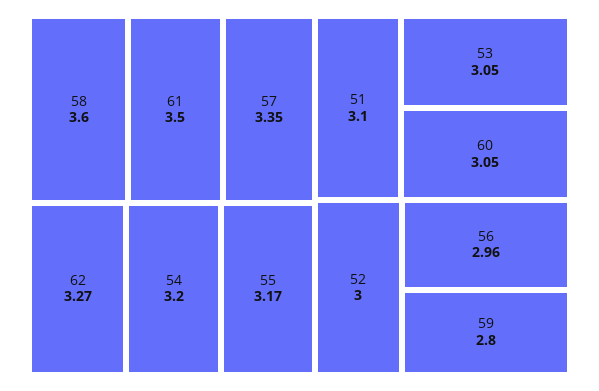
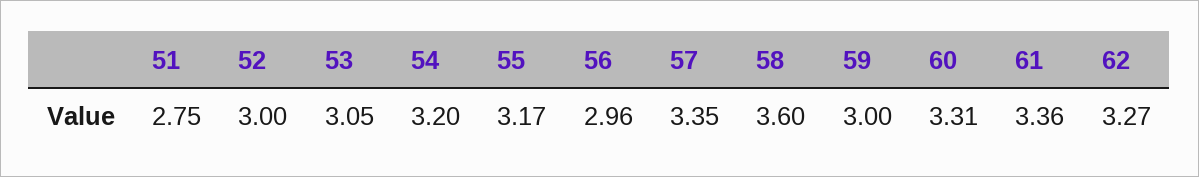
  {
    "58": 3.6,
-   "61": 3.5,
+   "61": 3.36,
    "57": 3.35,
    "62": 3.27,
    "54": 3.2,
    "55": 3.17,
-   "51": 3.1,
+   "51": 2.75,
    "53": 3.05,
-   "60": 3.05,
+   "60": 3.31,
    "52": 3,
    "56": 2.96,
-   "59": 2.8
+   "59": 3
  }

